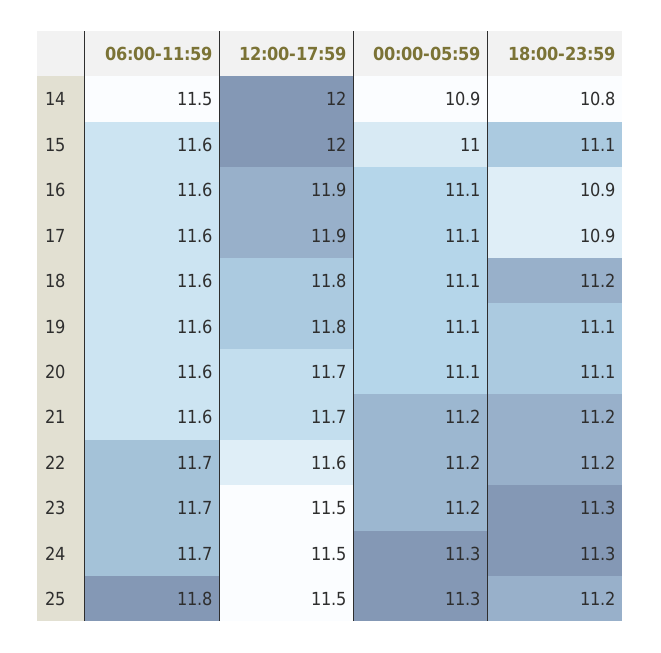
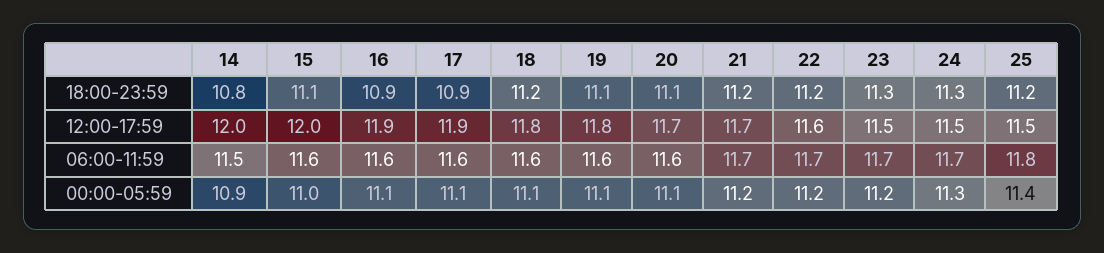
  {
    "06:00-11:59": {
      "14": 11.5,
      "15": 11.6,
      "16": 11.6,
      "17": 11.6,
      "18": 11.6,
      "19": 11.6,
      "20": 11.6,
-     "21": 11.6,
+     "21": 11.7,
      "22": 11.7,
      "23": 11.7,
      "24": 11.7,
      "25": 11.8
    },
    "12:00-17:59": {
      "14": 12,
      "15": 12,
      "16": 11.9,
      "17": 11.9,
      "18": 11.8,
      "19": 11.8,
      "20": 11.7,
      "21": 11.7,
      "22": 11.6,
      "23": 11.5,
      "24": 11.5,
      "25": 11.5
    },
    "00:00-05:59": {
      "14": 10.9,
      "15": 11,
      "16": 11.1,
      "17": 11.1,
      "18": 11.1,
      "19": 11.1,
      "20": 11.1,
      "21": 11.2,
      "22": 11.2,
      "23": 11.2,
      "24": 11.3,
-     "25": 11.3
+     "25": 11.4
    },
    "18:00-23:59": {
      "14": 10.8,
      "15": 11.1,
      "16": 10.9,
      "17": 10.9,
      "18": 11.2,
      "19": 11.1,
      "20": 11.1,
      "21": 11.2,
      "22": 11.2,
      "23": 11.3,
      "24": 11.3,
      "25": 11.2
    }
  }

